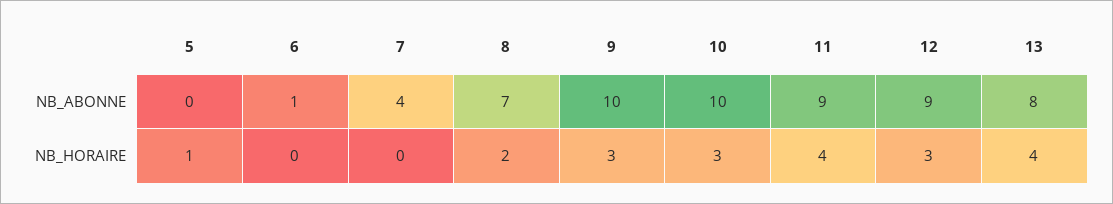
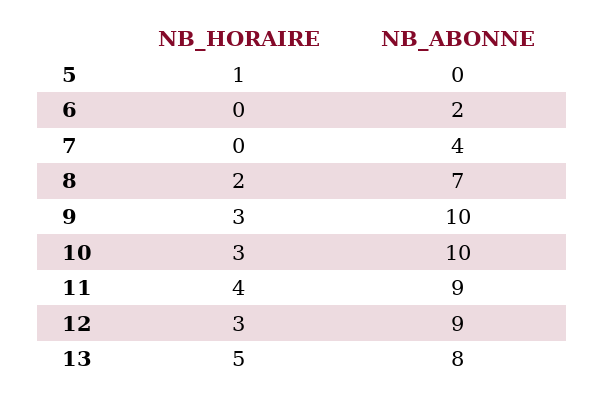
  {
    "5": {
      "NB_ABONNE": 0,
      "NB_HORAIRE": 1
    },
    "6": {
-     "NB_ABONNE": 1,
+     "NB_ABONNE": 2,
      "NB_HORAIRE": 0
    },
    "7": {
      "NB_ABONNE": 4,
      "NB_HORAIRE": 0
    },
    "8": {
      "NB_ABONNE": 7,
      "NB_HORAIRE": 2
    },
    "9": {
      "NB_ABONNE": 10,
      "NB_HORAIRE": 3
    },
    "10": {
      "NB_ABONNE": 10,
      "NB_HORAIRE": 3
    },
    "11": {
      "NB_ABONNE": 9,
      "NB_HORAIRE": 4
    },
    "12": {
      "NB_ABONNE": 9,
      "NB_HORAIRE": 3
    },
    "13": {
      "NB_ABONNE": 8,
-     "NB_HORAIRE": 4
+     "NB_HORAIRE": 5
    }
  }

